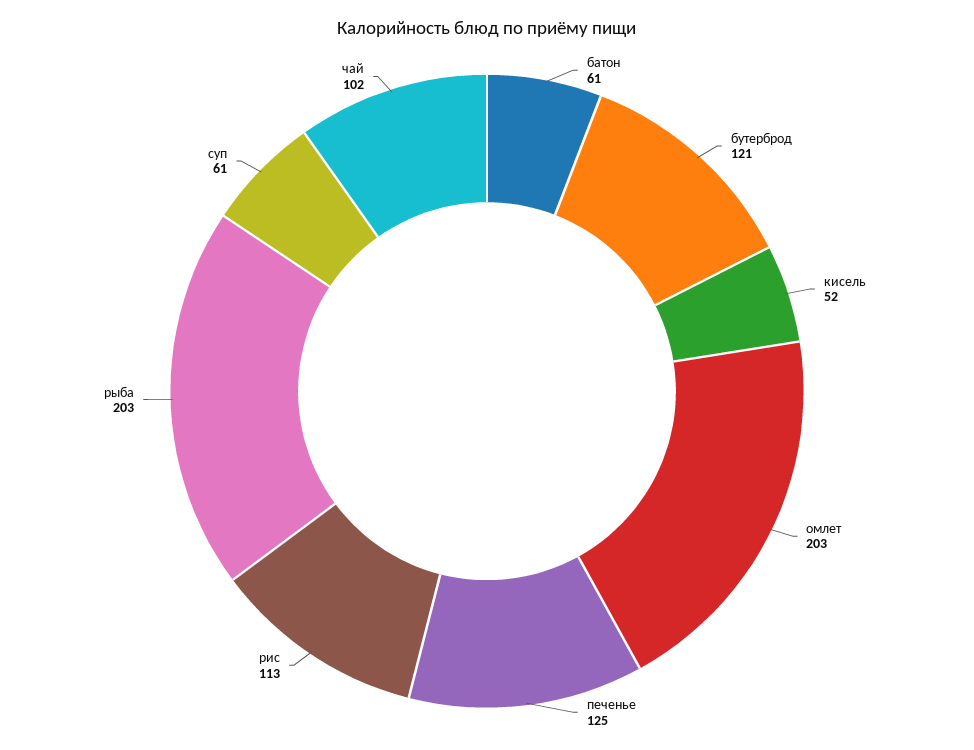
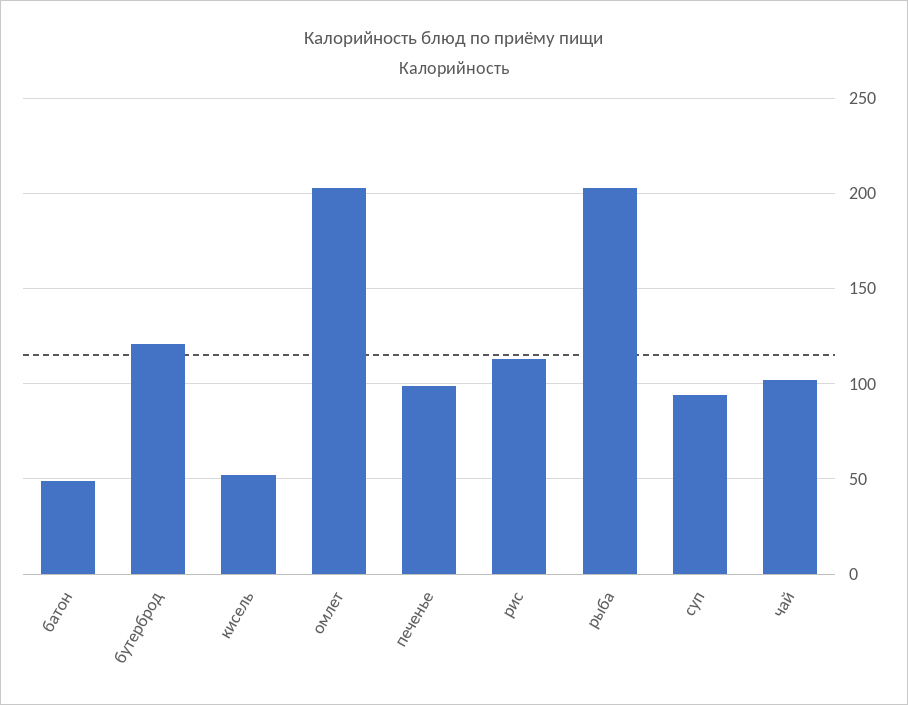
  {
-   "батон": 61,
+   "батон": 50,
    "бутерброд": 121,
    "кисель": 52,
    "омлет": 203,
-   "печенье": 125,
+   "печенье": 100,
    "рис": 113,
    "рыба": 203,
-   "суп": 61,
+   "суп": 95,
    "чай": 102
  }

